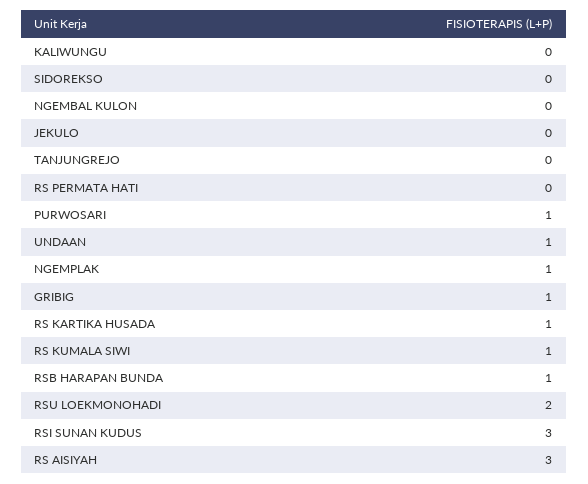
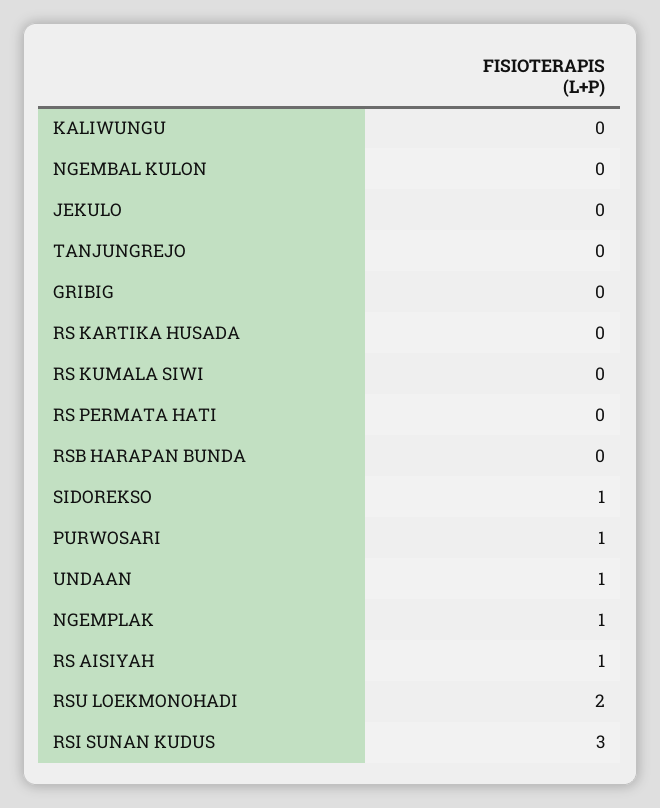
  {
    "KALIWUNGU": 0,
-   "SIDOREKSO": 0,
+   "SIDOREKSO": 1,
    "NGEMBAL KULON": 0,
    "JEKULO": 0,
    "TANJUNGREJO": 0,
    "RS PERMATA HATI": 0,
    "PURWOSARI": 1,
    "UNDAAN": 1,
    "NGEMPLAK": 1,
-   "GRIBIG": 1,
+   "GRIBIG": 0,
-   "RS KARTIKA HUSADA": 1,
+   "RS KARTIKA HUSADA": 0,
-   "RS KUMALA SIWI": 1,
+   "RS KUMALA SIWI": 0,
-   "RSB HARAPAN BUNDA": 1,
+   "RSB HARAPAN BUNDA": 0,
    "RSU LOEKMONOHADI": 2,
    "RSI SUNAN KUDUS": 3,
-   "RS AISIYAH": 3
+   "RS AISIYAH": 1
  }

